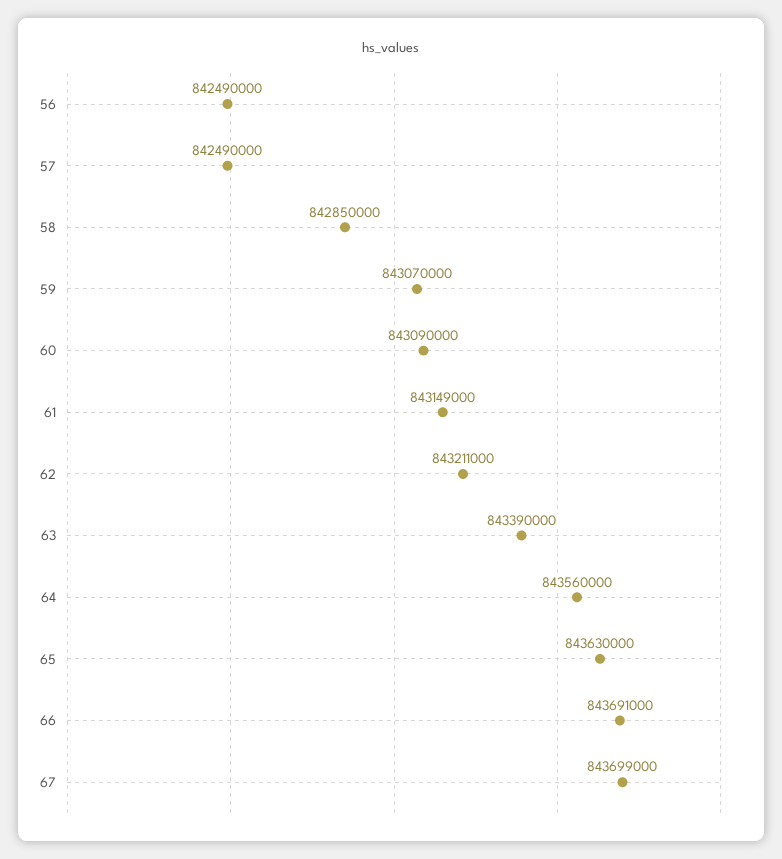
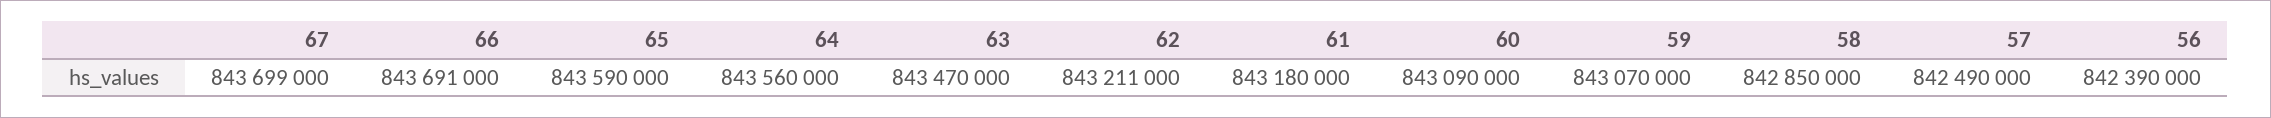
  {
-   "56": 842490000,
+   "56": 842390000,
    "57": 842490000,
    "58": 842850000,
    "59": 843070000,
    "60": 843090000,
-   "61": 843149000,
+   "61": 843180000,
    "62": 843211000,
-   "63": 843390000,
+   "63": 843470000,
    "64": 843560000,
-   "65": 843630000,
+   "65": 843590000,
    "66": 843691000,
    "67": 843699000
  }

